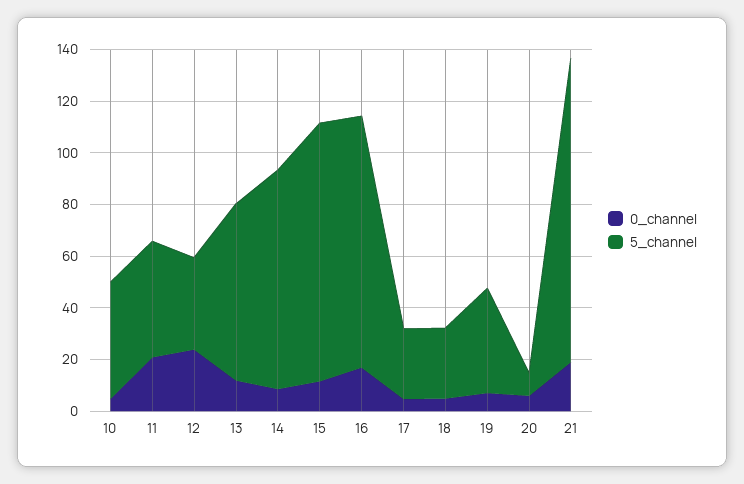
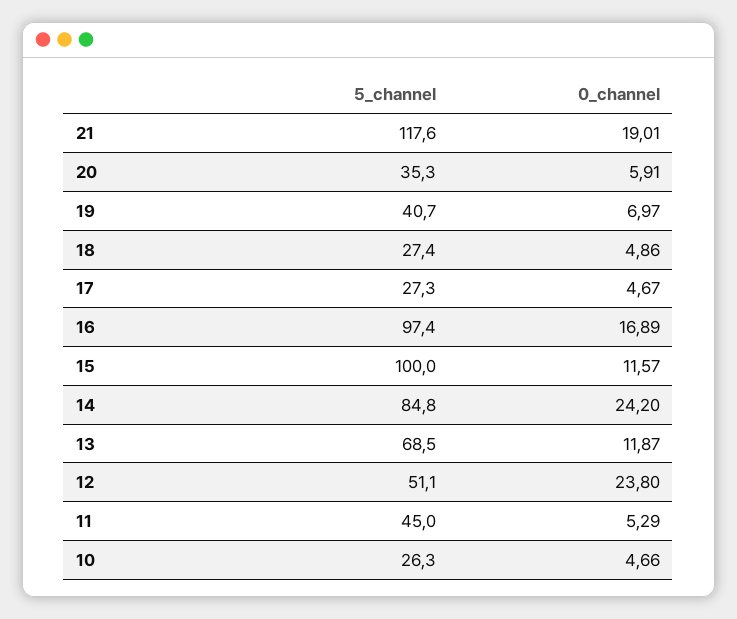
  {
    "0_channel": {
      "10": 4.66,
-     "11": 20,
+     "11": 5.29,
      "12": 23.8,
      "13": 11.87,
-     "14": 10,
+     "14": 24.2,
      "15": 11.57,
      "16": 16.89,
      "17": 4.67,
      "18": 4.86,
      "19": 6.97,
      "20": 5.91,
      "21": 19.01
    },
    "5_channel": {
-     "10": 45,
+     "10": 26.3,
      "11": 45,
-     "12": 35,
+     "12": 51.1,
      "13": 68.5,
      "14": 84.8,
      "15": 100,
      "16": 97.4,
      "17": 27.3,
      "18": 27.4,
      "19": 40.7,
-     "20": 10,
+     "20": 35.3,
      "21": 117.6
    }
  }

